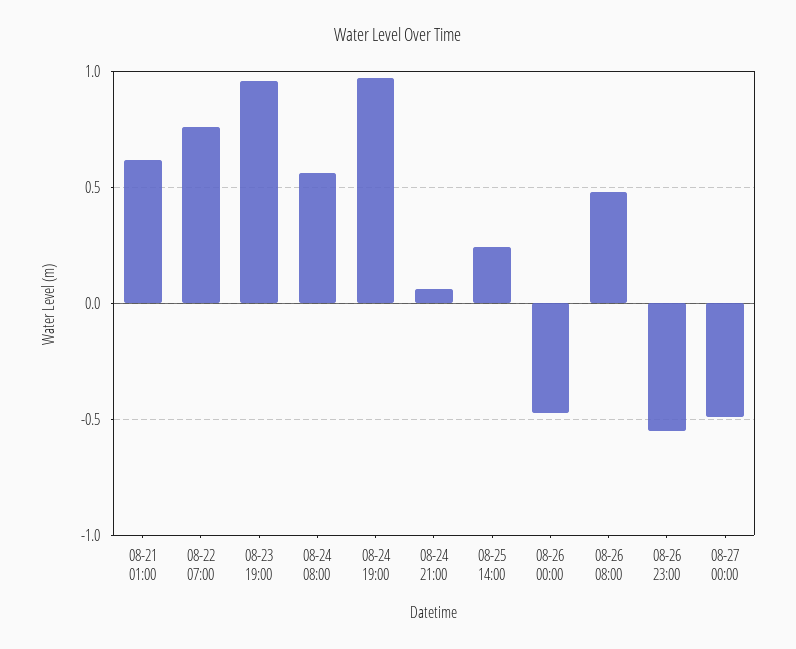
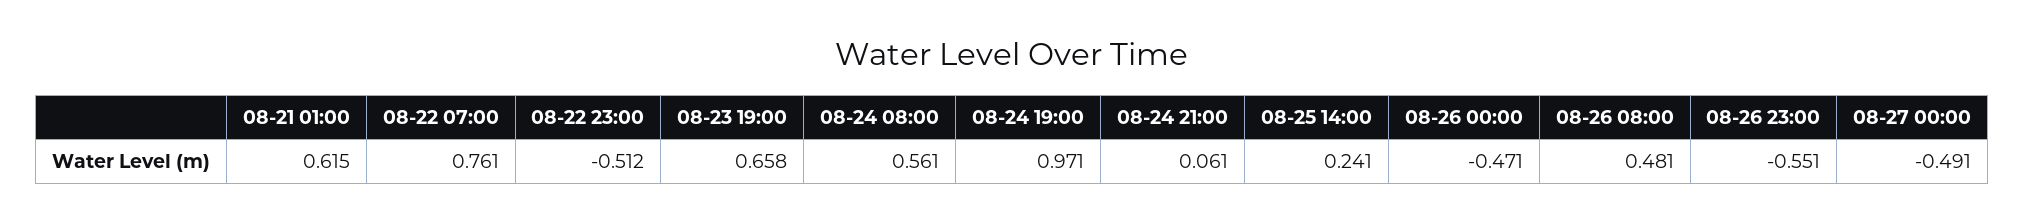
  {
    "08-21 01:00": 0.615,
    "08-22 07:00": 0.761,
-   "08-23 19:00": 0.95,
+   "08-23 19:00": 0.658,
    "08-24 08:00": 0.561,
    "08-24 19:00": 0.971,
    "08-24 21:00": 0.061,
    "08-25 14:00": 0.241,
    "08-26 00:00": -0.471,
    "08-26 08:00": 0.481,
    "08-26 23:00": -0.551,
-   "08-27 00:00": -0.491
+   "08-27 00:00": -0.491,
+   "08-22 23:00": -0.512
  }

